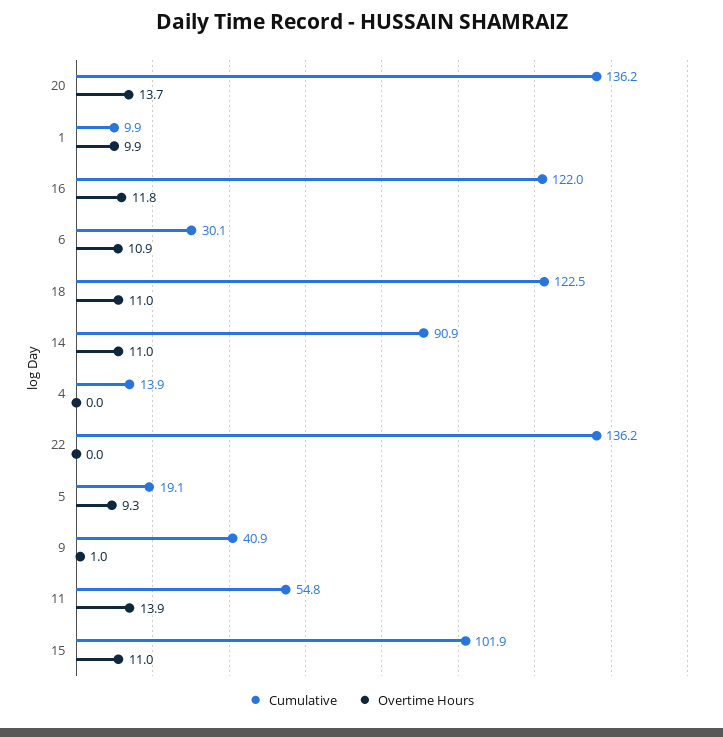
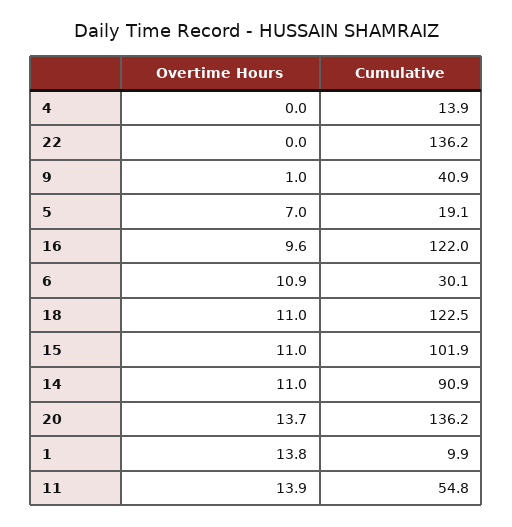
  {
    "Cumulative": {
      "20": 136.2,
      "1": 9.9,
      "16": 122,
      "6": 30.1,
      "18": 122.5,
      "14": 90.9,
      "4": 13.9,
      "22": 136.2,
      "5": 19.1,
      "9": 40.9,
      "11": 54.8,
      "15": 101.9
    },
    "Overtime Hours": {
      "20": 13.7,
-     "1": 9.9,
+     "1": 13.8,
-     "16": 11.8,
+     "16": 9.6,
      "6": 10.9,
      "18": 11,
      "14": 11,
      "4": 0,
      "22": 0,
-     "5": 9.3,
+     "5": 7,
      "9": 1,
      "11": 13.9,
      "15": 11
    }
  }

